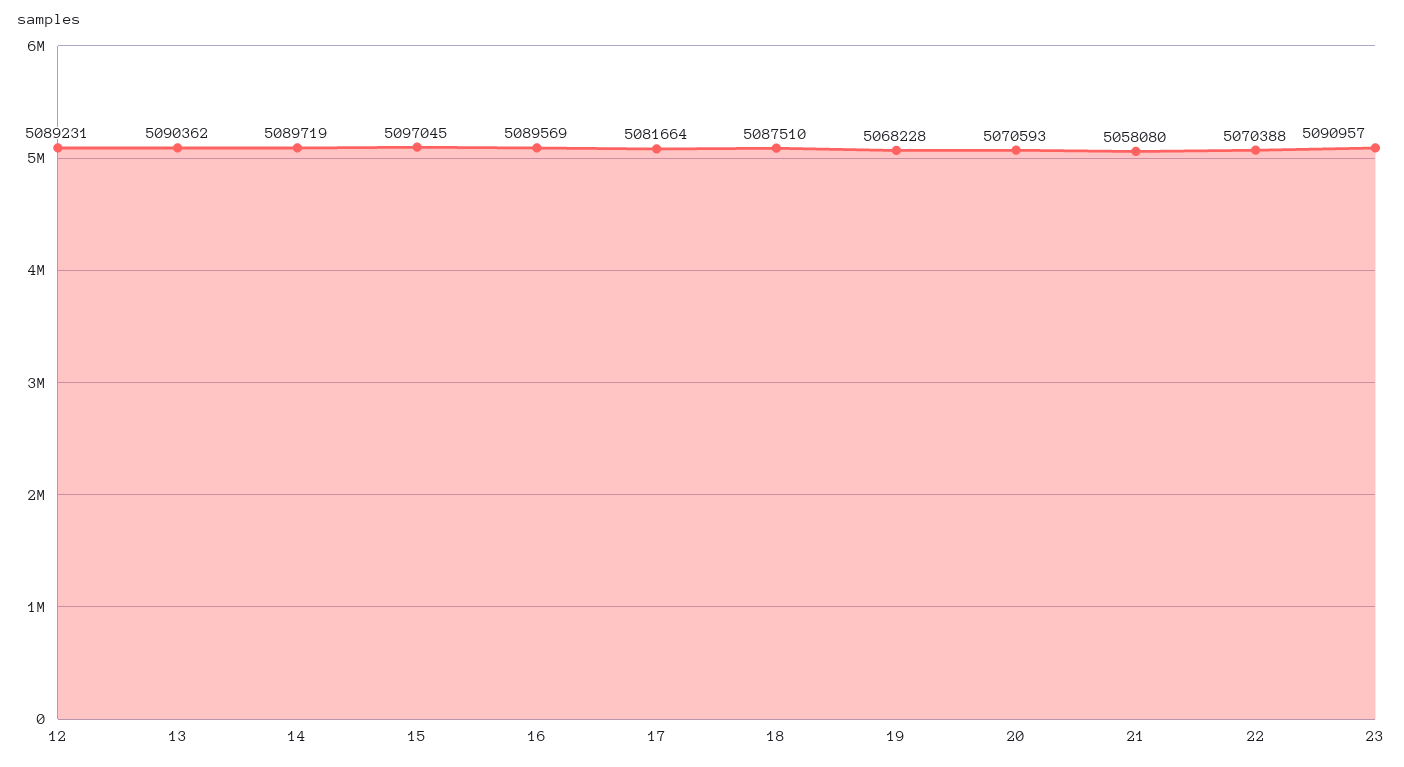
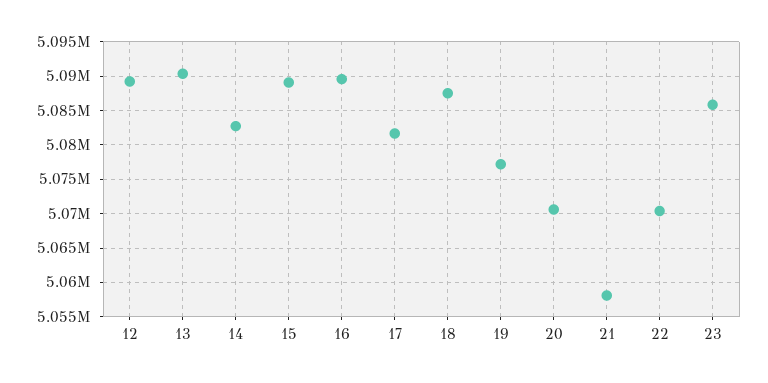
  {
    "12": 5089231,
    "13": 5090362,
-   "14": 5089719,
+   "14": 5083000,
-   "15": 5097045,
+   "15": 5089000,
    "16": 5089569,
    "17": 5081664,
    "18": 5087510,
-   "19": 5068228,
+   "19": 5077000,
    "20": 5070593,
    "21": 5058080,
    "22": 5070388,
-   "23": 5090957
+   "23": 5086000
  }

